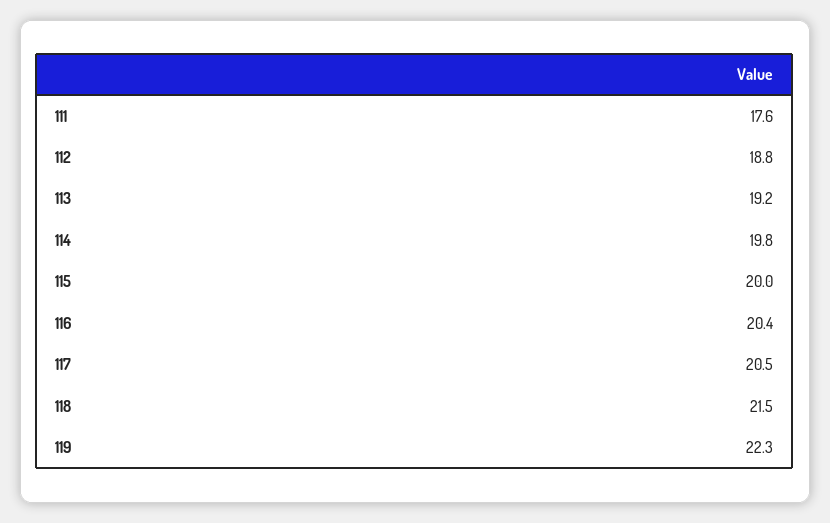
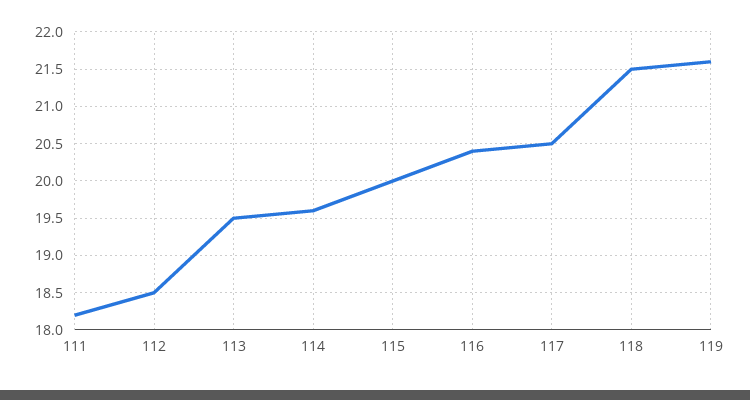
  {
-   "111": 17.6,
+   "111": 18.2,
-   "112": 18.8,
+   "112": 18.5,
-   "113": 19.2,
+   "113": 19.5,
-   "114": 19.8,
+   "114": 19.6,
    "115": 20,
    "116": 20.4,
    "117": 20.5,
    "118": 21.5,
-   "119": 22.3
+   "119": 21.6
  }

